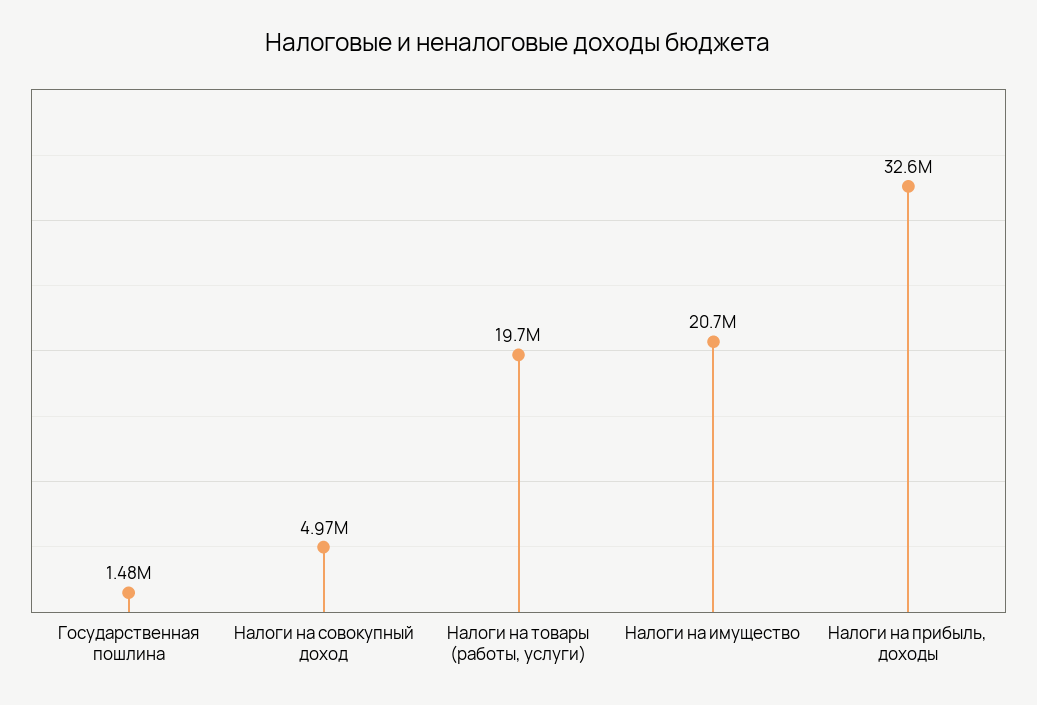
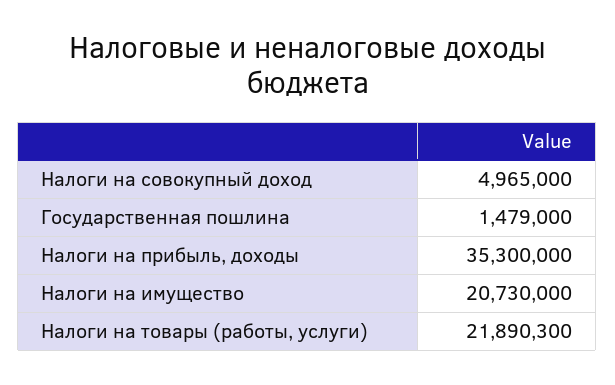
  {
    "Государственная пошлина": 1479000,
    "Налоги на совокупный доход": 4965000,
-   "Налоги на товары (работы, услуги)": 19700000,
+   "Налоги на товары (работы, услуги)": 21890300,
    "Налоги на имущество": 20730000,
-   "Налоги на прибыль, доходы": 32600000
+   "Налоги на прибыль, доходы": 35300000
  }

